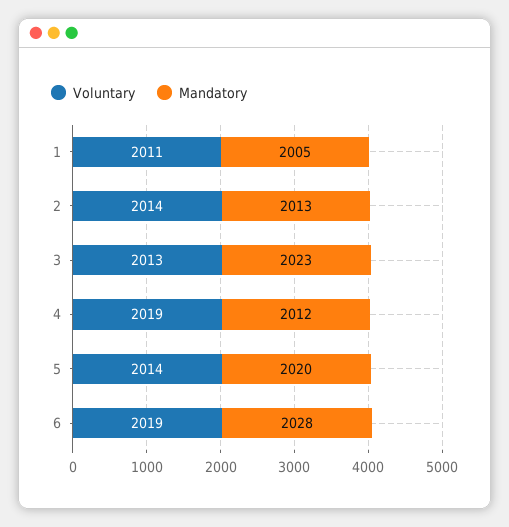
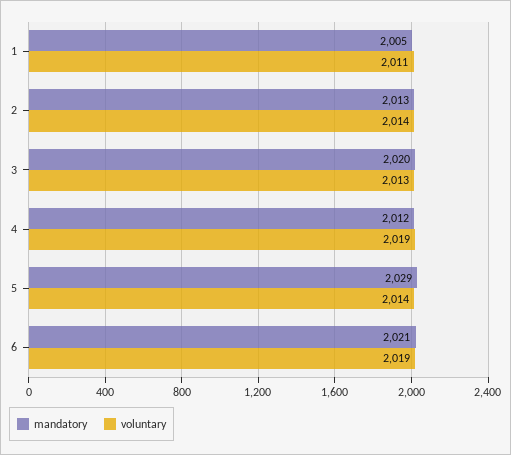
  {
    "Voluntary": {
      "1": 2011,
      "2": 2014,
      "3": 2013,
      "4": 2019,
      "5": 2014,
      "6": 2019
    },
    "Mandatory": {
      "1": 2005,
      "2": 2013,
-     "3": 2023,
+     "3": 2020,
      "4": 2012,
-     "5": 2020,
+     "5": 2029,
-     "6": 2028
+     "6": 2021
    }
  }

